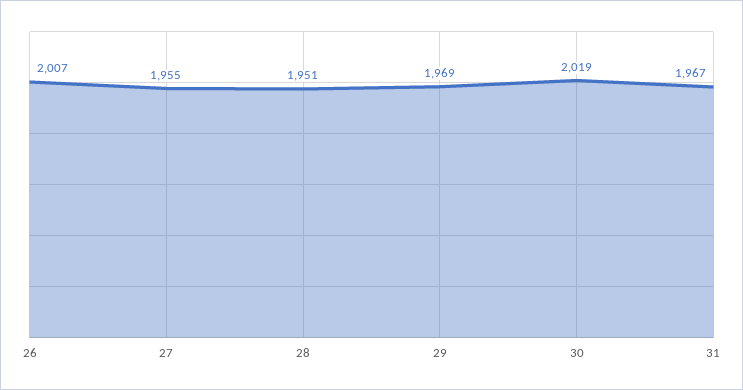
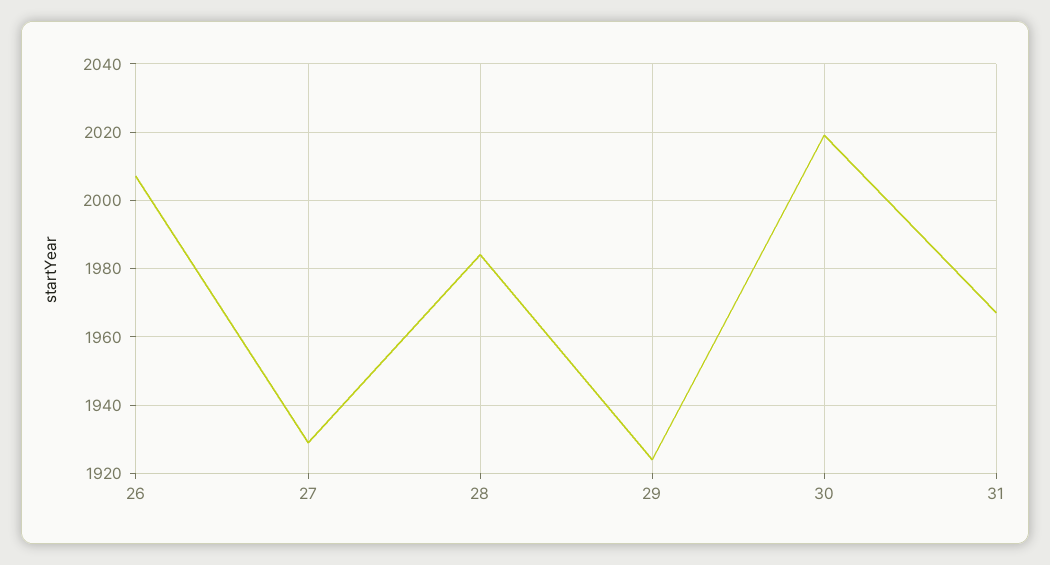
  {
    "26": 2007,
-   "27": 1955,
+   "27": 1930,
-   "28": 1951,
+   "28": 1985,
-   "29": 1969,
+   "29": 1925,
    "30": 2019,
    "31": 1967
  }

